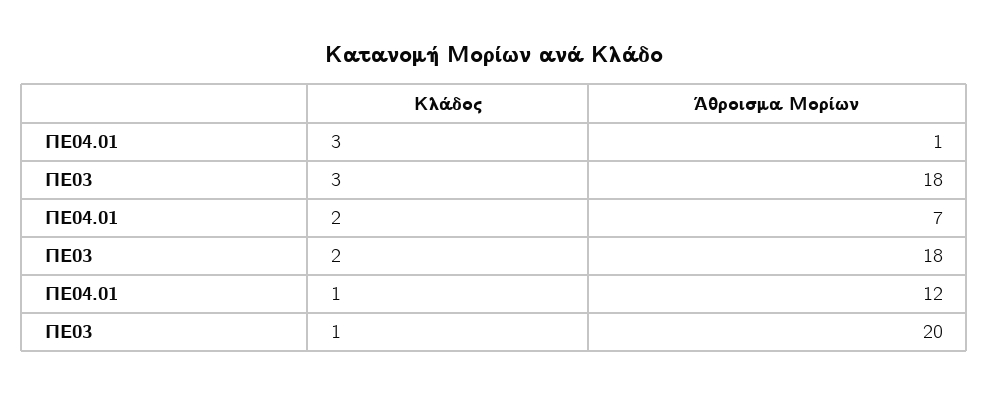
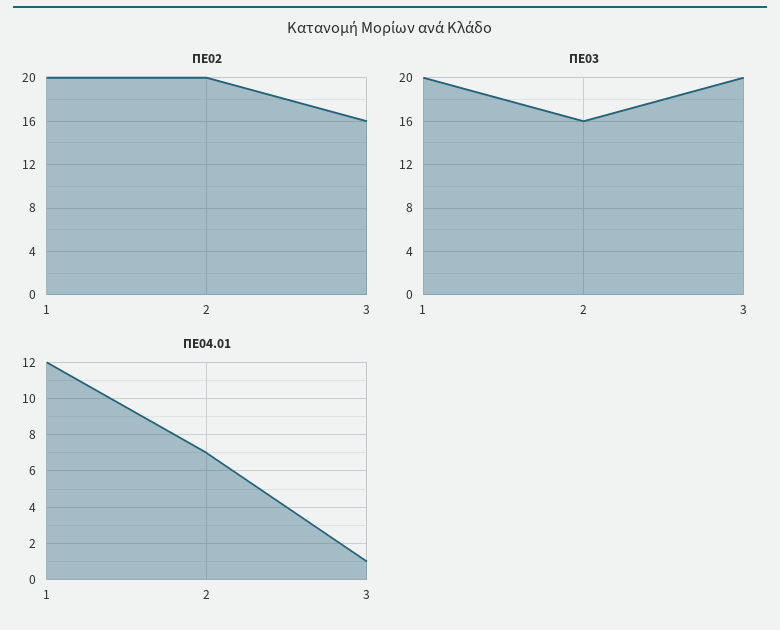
  {
    "ΠΕ04.01": {
      "3": 1,
      "2": 7,
      "1": 12
    },
    "ΠΕ03": {
-     "3": 18,
+     "3": 20,
-     "2": 18,
+     "2": 16,
      "1": 20
-   }
+   },
+   "ΠΕ02": {
+     "1": 20,
+     "2": 20,
+     "3": 16
+   }
  }

